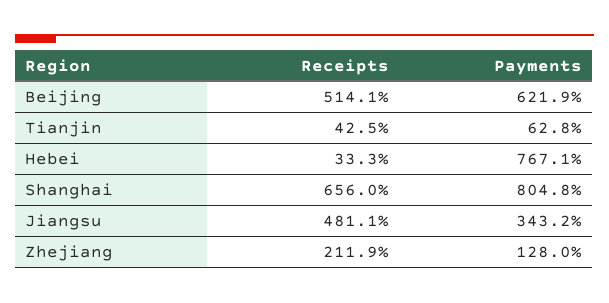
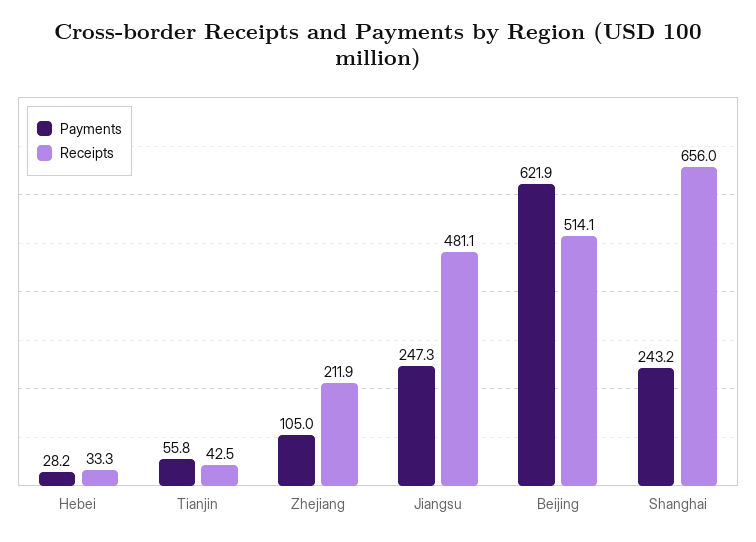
  {
    "Receipts": {
      "Beijing": 514.1,
      "Tianjin": 42.5,
      "Hebei": 33.3,
      "Shanghai": 656,
      "Jiangsu": 481.1,
      "Zhejiang": 211.9
    },
    "Payments": {
      "Beijing": 621.9,
-     "Tianjin": 62.8,
+     "Tianjin": 55.8,
-     "Hebei": 767.1,
+     "Hebei": 28.2,
-     "Shanghai": 804.8,
+     "Shanghai": 243.2,
-     "Jiangsu": 343.2,
+     "Jiangsu": 247.3,
-     "Zhejiang": 128
+     "Zhejiang": 105
    }
  }

